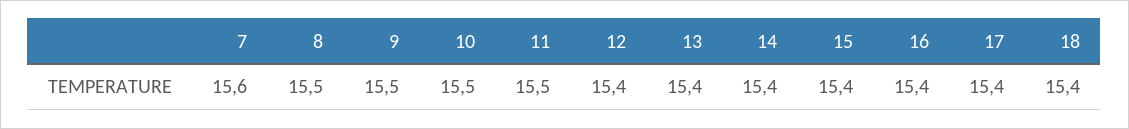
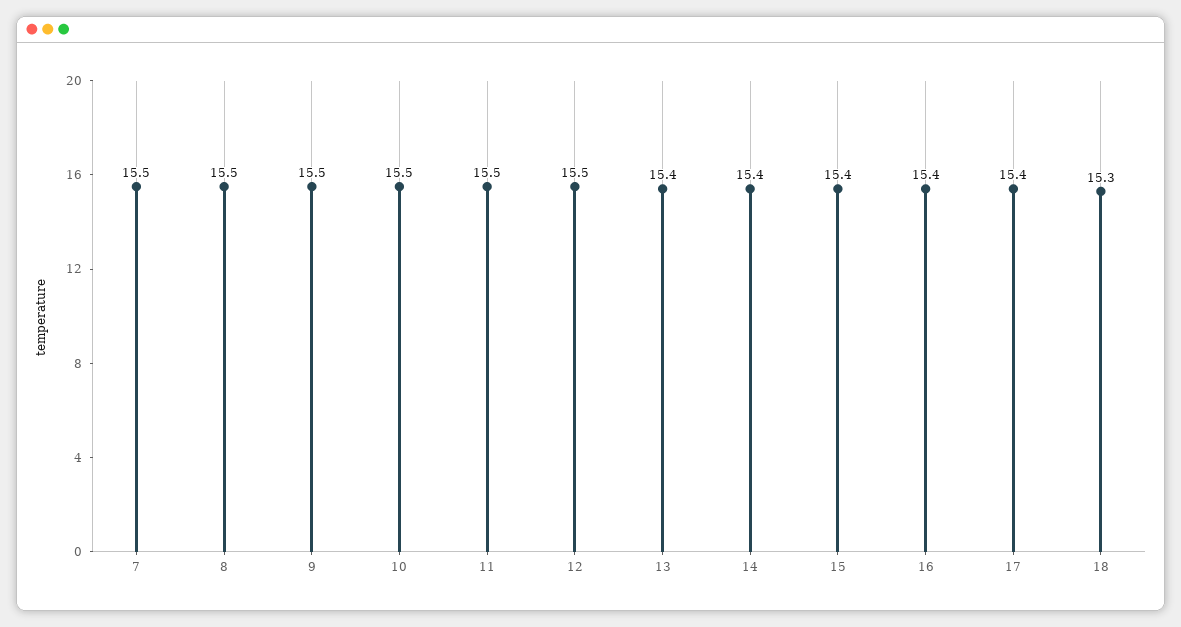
  {
-   "7": 15.6,
+   "7": 15.5,
    "8": 15.5,
    "9": 15.5,
    "10": 15.5,
    "11": 15.5,
-   "12": 15.4,
+   "12": 15.5,
    "13": 15.4,
    "14": 15.4,
    "15": 15.4,
    "16": 15.4,
    "17": 15.4,
-   "18": 15.4
+   "18": 15.3
  }

